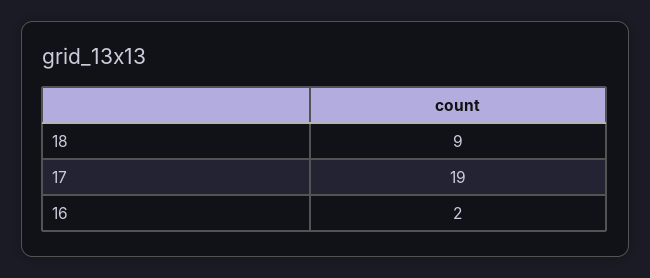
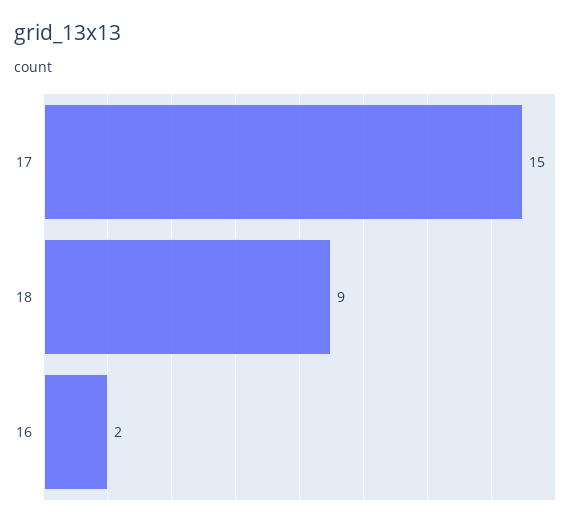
  {
    "18": 9,
-   "17": 19,
+   "17": 15,
    "16": 2
  }

